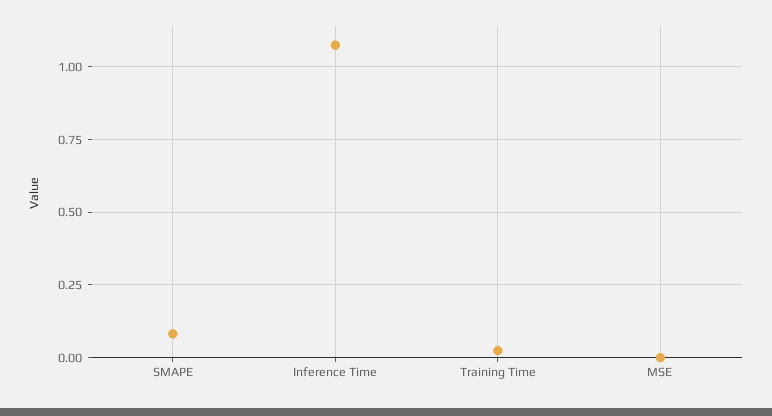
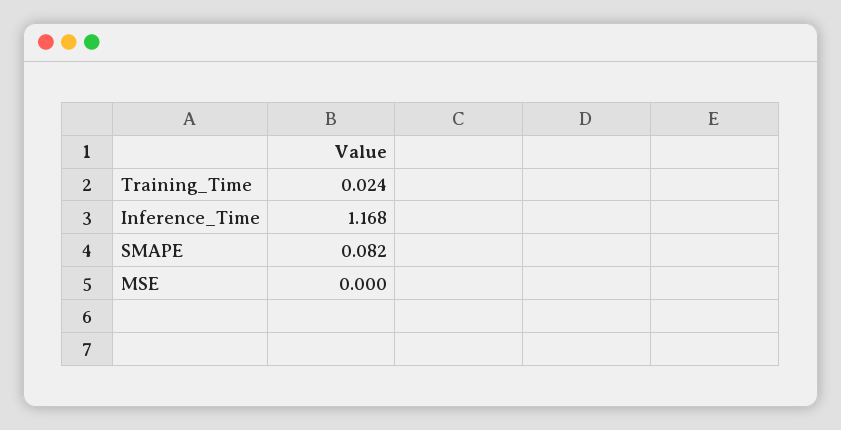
  {
    "SMAPE": 0.082,
-   "Inference Time": 1.075,
+   "Inference Time": 1.168,
    "Training Time": 0.024,
    "MSE": 0
  }

